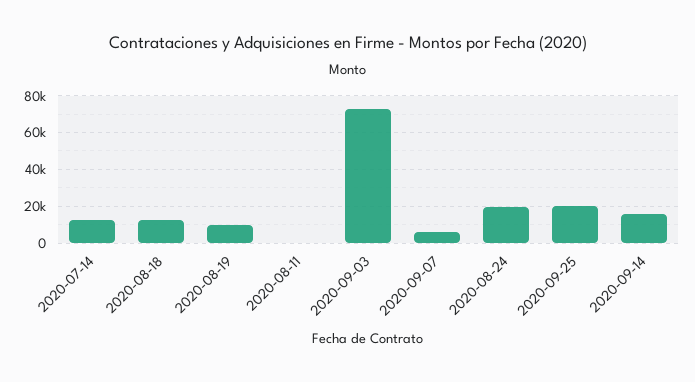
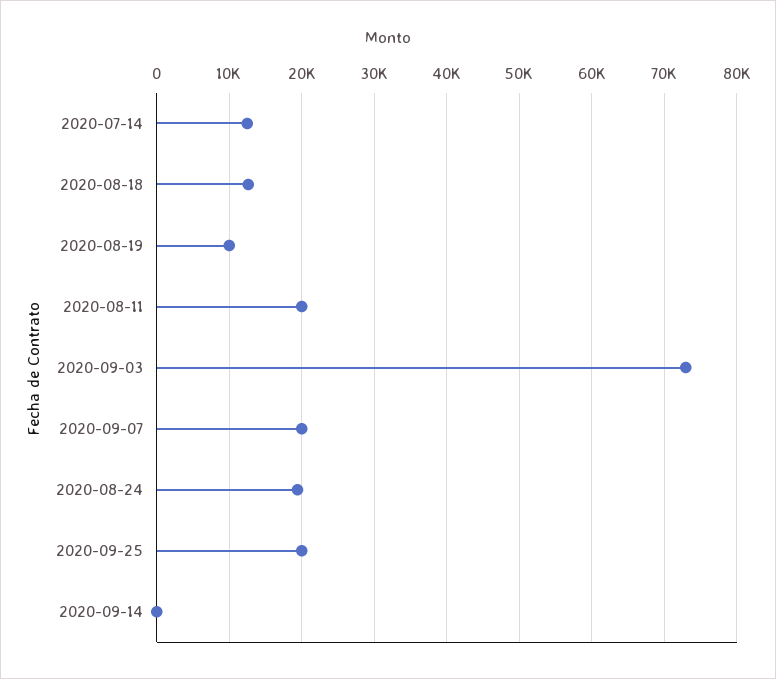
  {
    "2020-07-14": 12000,
    "2020-08-18": 13000,
    "2020-08-19": 10000,
-   "2020-08-11": 0,
+   "2020-08-11": 20000,
    "2020-09-03": 73000,
-   "2020-09-07": 5000,
+   "2020-09-07": 20000,
    "2020-08-24": 19000,
    "2020-09-25": 20000,
-   "2020-09-14": 15000
+   "2020-09-14": 0
  }

